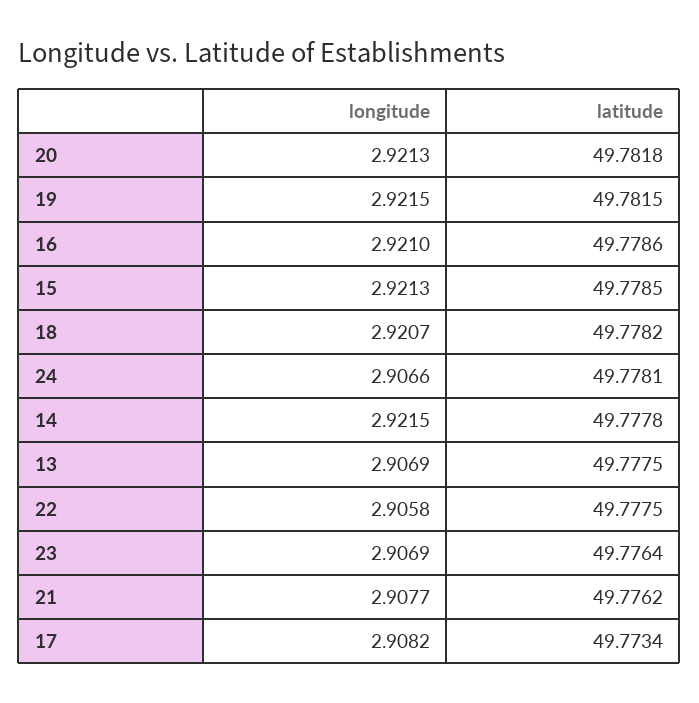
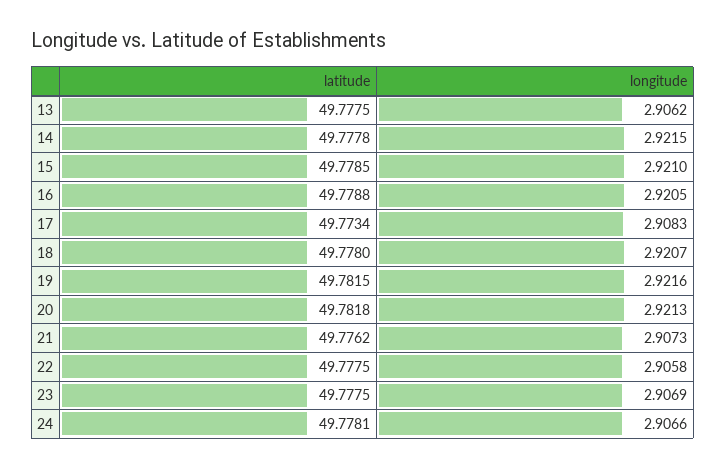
  {
    "longitude": {
      "20": 2.9213,
-     "19": 2.9215,
+     "19": 2.9216,
-     "16": 2.921,
+     "16": 2.9205,
-     "15": 2.9213,
+     "15": 2.921,
      "18": 2.9207,
      "24": 2.9066,
      "14": 2.9215,
-     "13": 2.9069,
+     "13": 2.9062,
      "22": 2.9058,
      "23": 2.9069,
-     "21": 2.9077,
+     "21": 2.9073,
-     "17": 2.9082
+     "17": 2.9083
    },
    "latitude": {
      "20": 49.7818,
      "19": 49.7815,
-     "16": 49.7786,
+     "16": 49.7788,
      "15": 49.7785,
-     "18": 49.7782,
+     "18": 49.778,
      "24": 49.7781,
      "14": 49.7778,
      "13": 49.7775,
      "22": 49.7775,
-     "23": 49.7764,
+     "23": 49.7775,
      "21": 49.7762,
      "17": 49.7734
    }
  }

